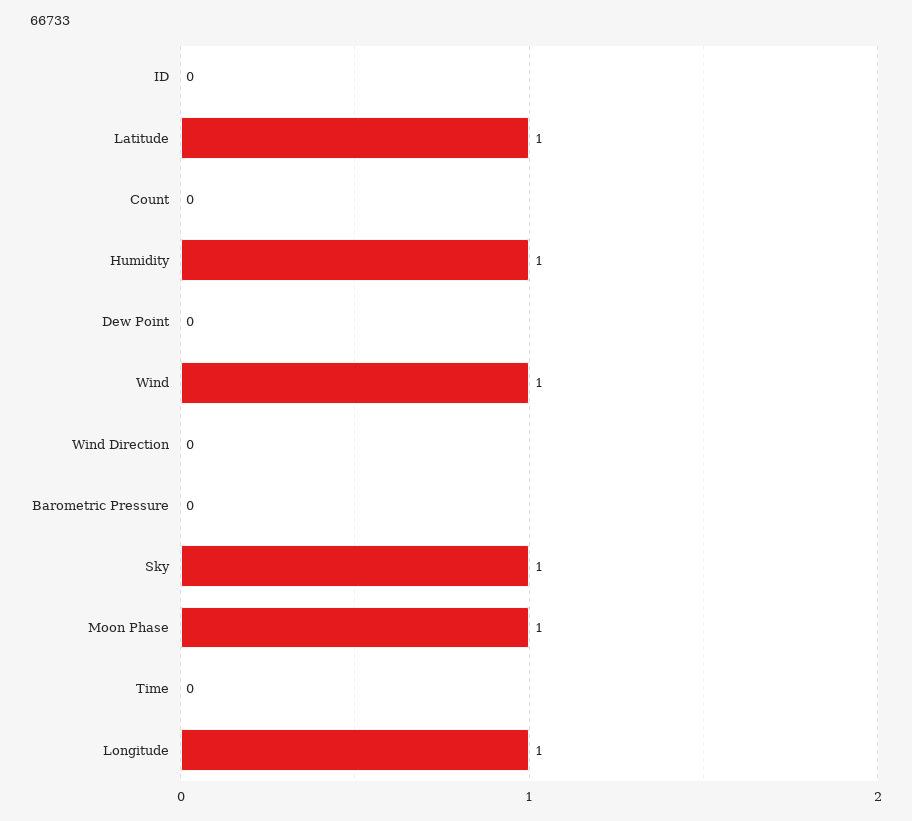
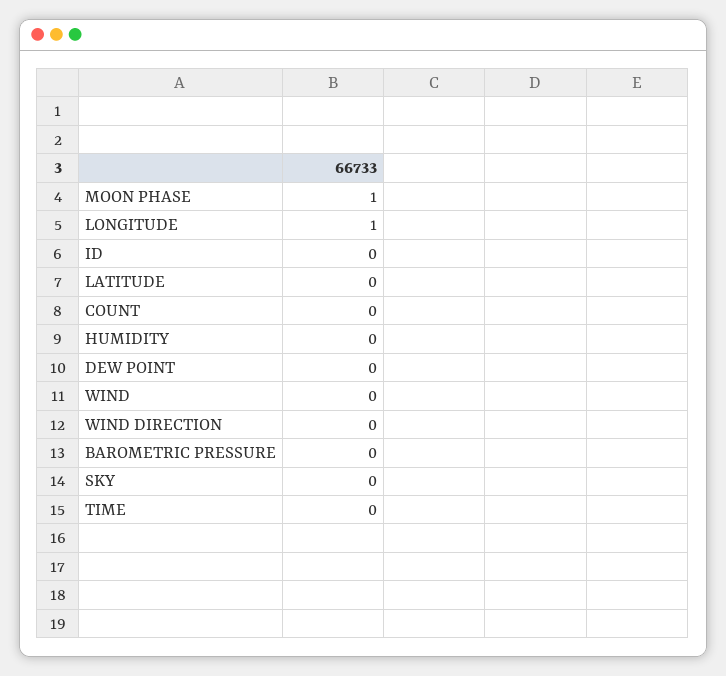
  {
    "ID": 0,
-   "Latitude": 1,
+   "Latitude": 0,
    "Count": 0,
-   "Humidity": 1,
+   "Humidity": 0,
    "Dew Point": 0,
-   "Wind": 1,
+   "Wind": 0,
    "Wind Direction": 0,
    "Barometric Pressure": 0,
-   "Sky": 1,
+   "Sky": 0,
    "Moon Phase": 1,
    "Time": 0,
    "Longitude": 1
  }

